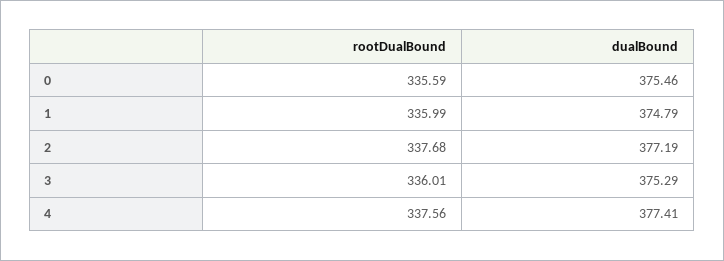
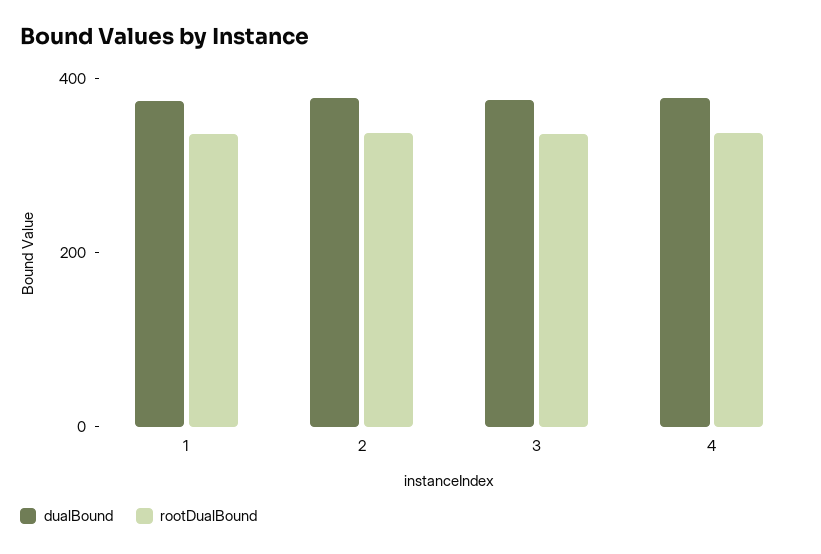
  {
    "rootDualBound": {
-     "0": 335.59,
      "1": 335.99,
      "2": 337.68,
      "3": 336.01,
      "4": 337.56
    },
    "dualBound": {
-     "0": 375.46,
      "1": 374.79,
      "2": 377.19,
      "3": 375.29,
      "4": 377.41
    }
  }

